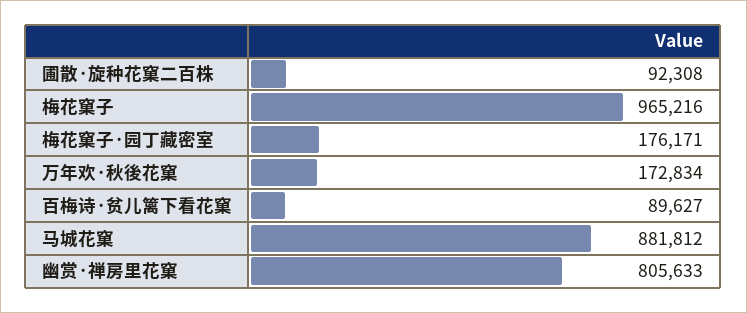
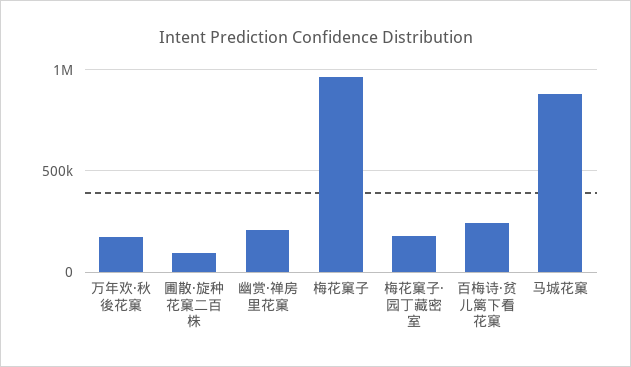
  {
    "圃散·旋种花窠二百株": 92308,
    "梅花窠子": 965216,
    "梅花窠子·园丁藏密室": 176171,
    "万年欢·秋後花窠": 172834,
-   "百梅诗·贫儿篱下看花窠": 89627,
+   "百梅诗·贫儿篱下看花窠": 250000,
    "马城花窠": 881812,
-   "幽赏·禅房里花窠": 805633
+   "幽赏·禅房里花窠": 200000
  }

